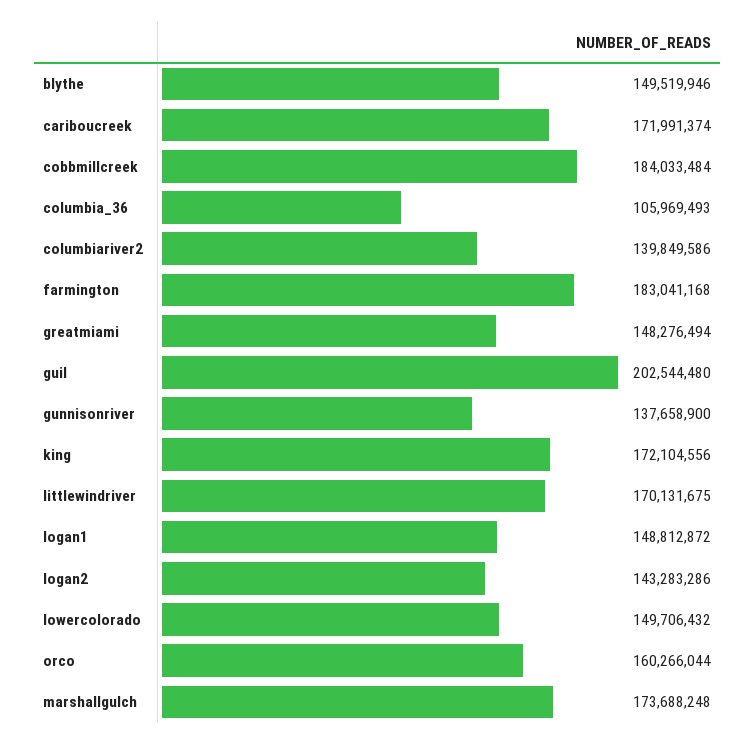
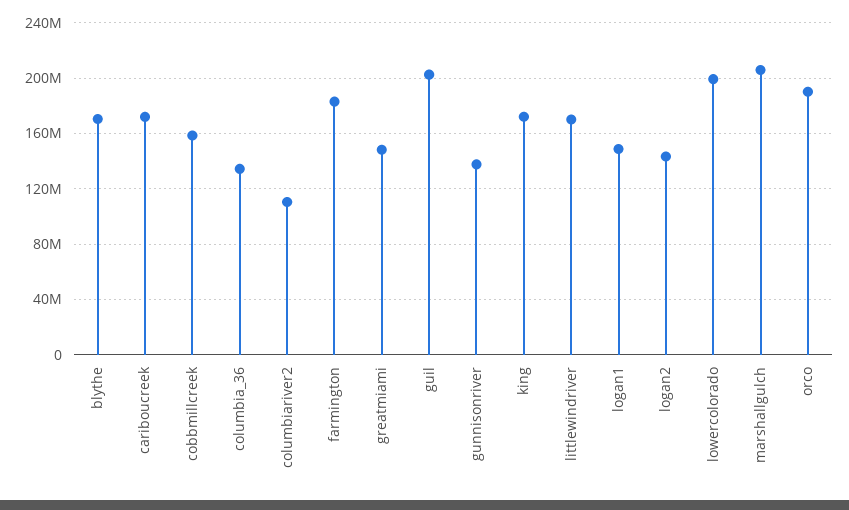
  {
-   "blythe": 149519946,
+   "blythe": 170000000,
    "cariboucreek": 171991374,
-   "cobbmillcreek": 184033484,
+   "cobbmillcreek": 160000000,
-   "columbia_36": 105969493,
+   "columbia_36": 135000000,
-   "columbiariver2": 139849586,
+   "columbiariver2": 110000000,
    "farmington": 183041168,
    "greatmiami": 148276494,
    "guil": 202544480,
    "gunnisonriver": 137658900,
    "king": 172104556,
    "littlewindriver": 170131675,
    "logan1": 148812872,
    "logan2": 143283286,
-   "lowercolorado": 149706432,
+   "lowercolorado": 200000000,
-   "orco": 160266044,
+   "orco": 190000000,
-   "marshallgulch": 173688248
+   "marshallgulch": 205000000
  }

